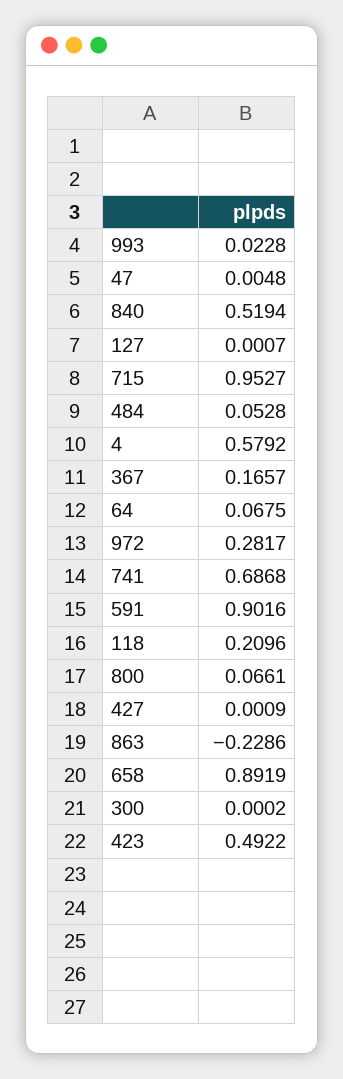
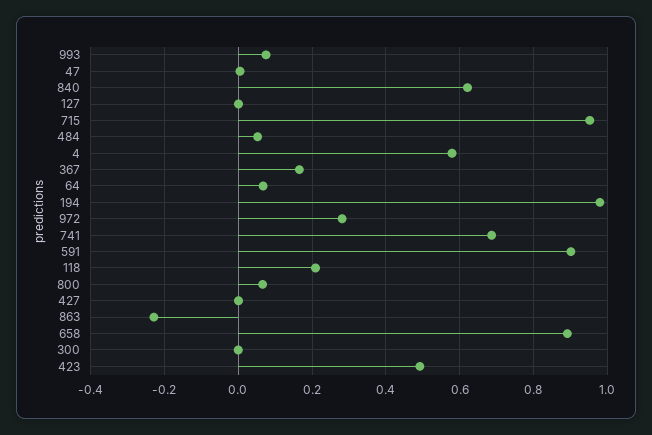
  {
-   "993": 0.0228,
+   "993": 0.08,
    "47": 0.0048,
-   "840": 0.5194,
+   "840": 0.62,
    "127": 0.0007,
    "715": 0.9527,
    "484": 0.0528,
    "4": 0.5792,
    "367": 0.1657,
    "64": 0.0675,
    "972": 0.2817,
    "741": 0.6868,
    "591": 0.9016,
    "118": 0.2096,
    "800": 0.0661,
    "427": 0.0009,
    "863": -0.2286,
    "658": 0.8919,
    "300": 0.0002,
-   "423": 0.4922
+   "423": 0.4922,
+   "194": 0.98
  }

